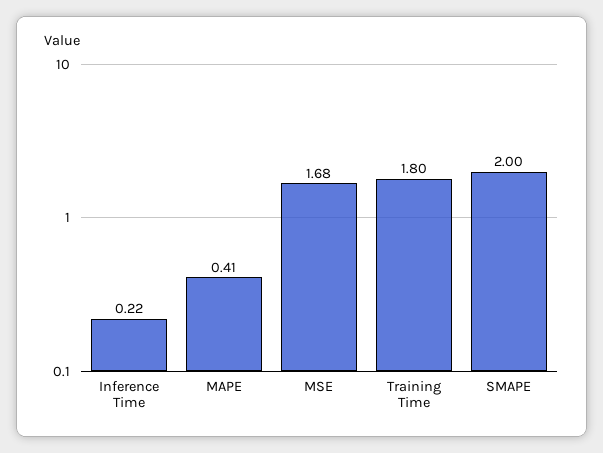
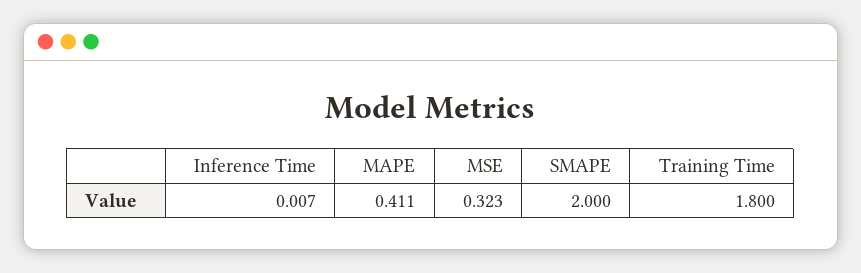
  {
-   "Inference Time": 0.22,
+   "Inference Time": 0.007,
    "MAPE": 0.411,
-   "MSE": 1.68,
+   "MSE": 0.323,
    "Training Time": 1.8,
    "SMAPE": 2
  }

